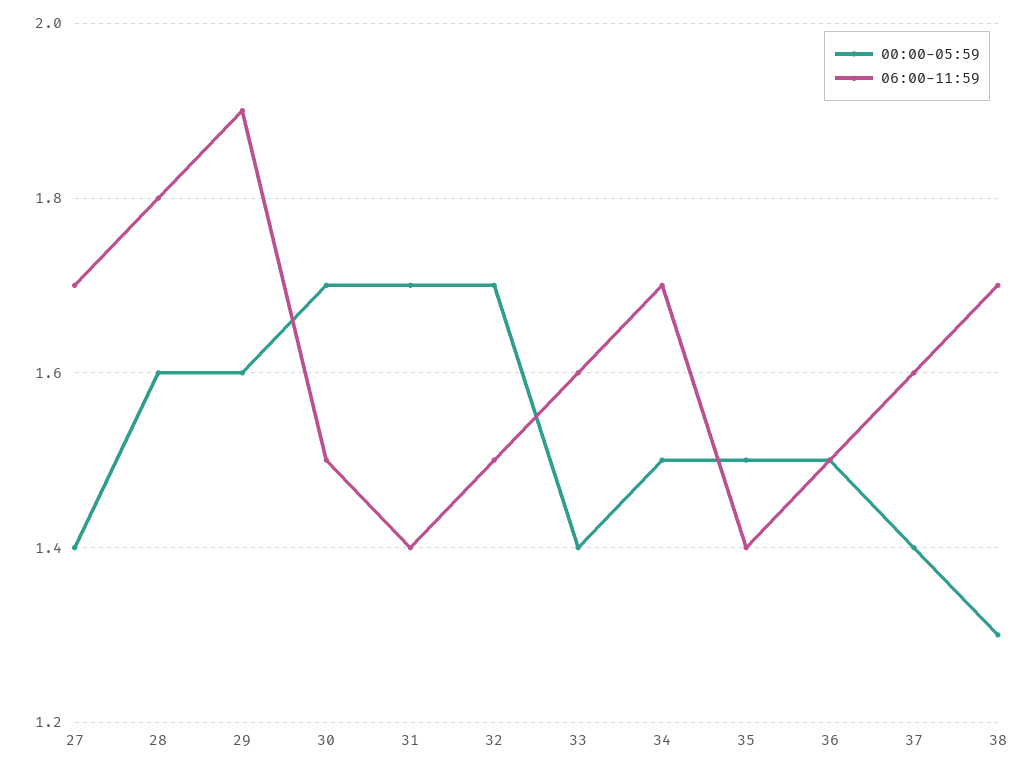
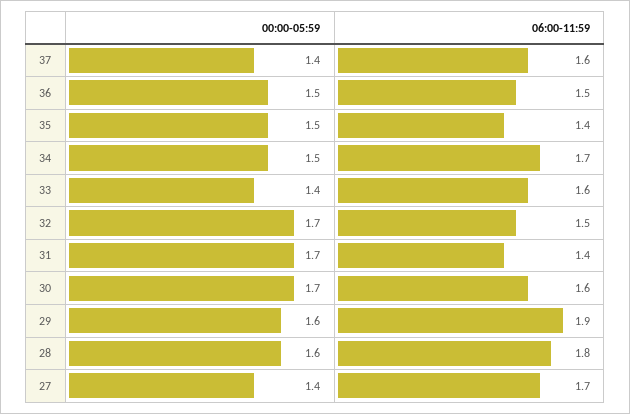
  {
    "00:00-05:59": {
      "27": 1.4,
      "28": 1.6,
      "29": 1.6,
      "30": 1.7,
      "31": 1.7,
      "32": 1.7,
      "33": 1.4,
      "34": 1.5,
      "35": 1.5,
      "36": 1.5,
-     "37": 1.4,
+     "37": 1.4
-     "38": 1.3
    },
    "06:00-11:59": {
      "27": 1.7,
      "28": 1.8,
      "29": 1.9,
-     "30": 1.5,
+     "30": 1.6,
      "31": 1.4,
      "32": 1.5,
      "33": 1.6,
      "34": 1.7,
      "35": 1.4,
      "36": 1.5,
-     "37": 1.6,
+     "37": 1.6
-     "38": 1.7
    }
  }

